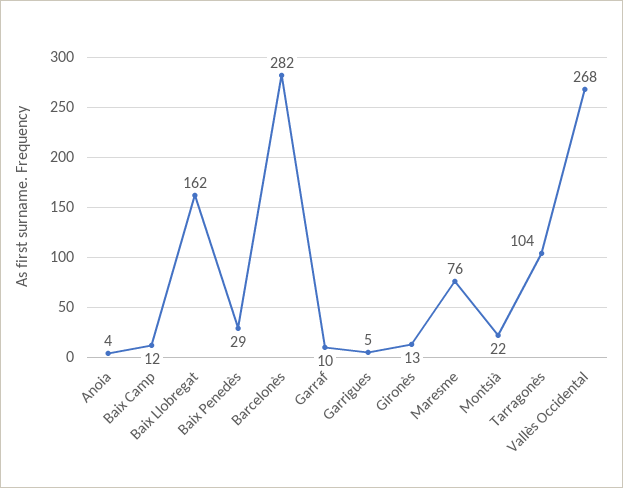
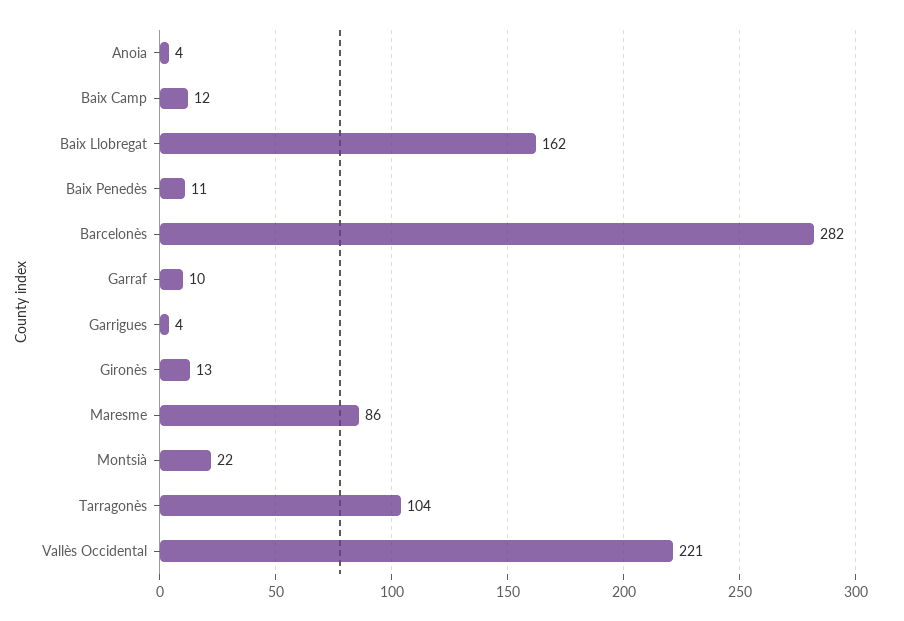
  {
    "Anoia": 4,
    "Baix Camp": 12,
    "Baix Llobregat": 162,
-   "Baix Penedès": 29,
+   "Baix Penedès": 11,
    "Barcelonès": 282,
    "Garraf": 10,
-   "Garrigues": 5,
+   "Garrigues": 4,
    "Gironès": 13,
-   "Maresme": 76,
+   "Maresme": 86,
    "Montsià": 22,
    "Tarragonès": 104,
-   "Vallès Occidental": 268
+   "Vallès Occidental": 221
  }

